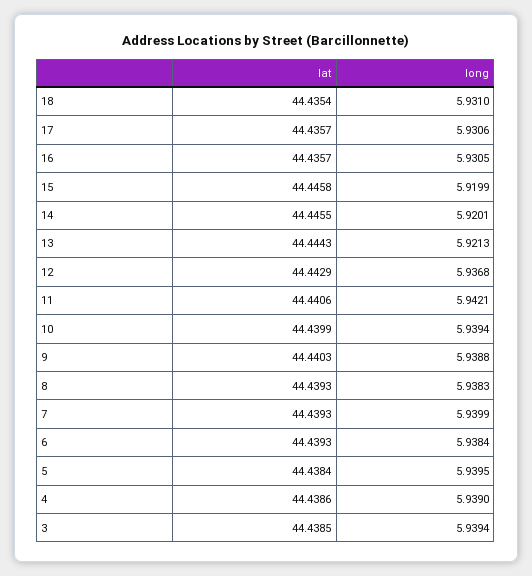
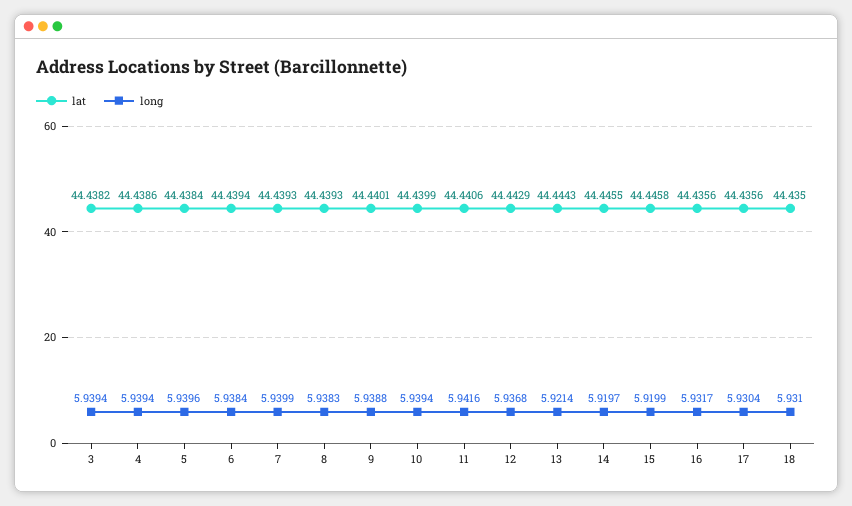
  {
    "lat": {
-     "18": 44.4354,
+     "18": 44.435,
-     "17": 44.4357,
+     "17": 44.4356,
-     "16": 44.4357,
+     "16": 44.4356,
      "15": 44.4458,
      "14": 44.4455,
      "13": 44.4443,
      "12": 44.4429,
      "11": 44.4406,
      "10": 44.4399,
-     "9": 44.4403,
+     "9": 44.4401,
      "8": 44.4393,
      "7": 44.4393,
-     "6": 44.4393,
+     "6": 44.4394,
      "5": 44.4384,
      "4": 44.4386,
-     "3": 44.4385
+     "3": 44.4382
    },
    "long": {
      "18": 5.931,
-     "17": 5.9306,
+     "17": 5.9304,
-     "16": 5.9305,
+     "16": 5.9317,
      "15": 5.9199,
-     "14": 5.9201,
+     "14": 5.9197,
-     "13": 5.9213,
+     "13": 5.9214,
      "12": 5.9368,
-     "11": 5.9421,
+     "11": 5.9416,
      "10": 5.9394,
      "9": 5.9388,
      "8": 5.9383,
      "7": 5.9399,
      "6": 5.9384,
-     "5": 5.9395,
+     "5": 5.9396,
-     "4": 5.939,
+     "4": 5.9394,
      "3": 5.9394
    }
  }

